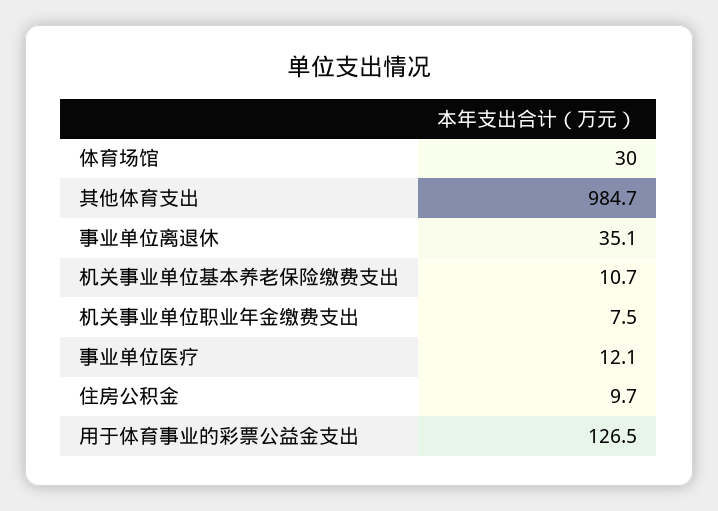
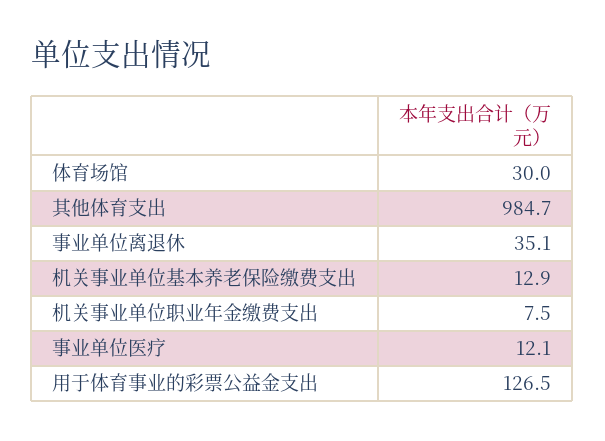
  {
    "体育场馆": 30,
    "其他体育支出": 984.7,
    "事业单位离退休": 35.1,
-   "机关事业单位基本养老保险缴费支出": 10.7,
+   "机关事业单位基本养老保险缴费支出": 12.9,
    "机关事业单位职业年金缴费支出": 7.5,
    "事业单位医疗": 12.1,
-   "住房公积金": 9.7,
    "用于体育事业的彩票公益金支出": 126.5
  }

